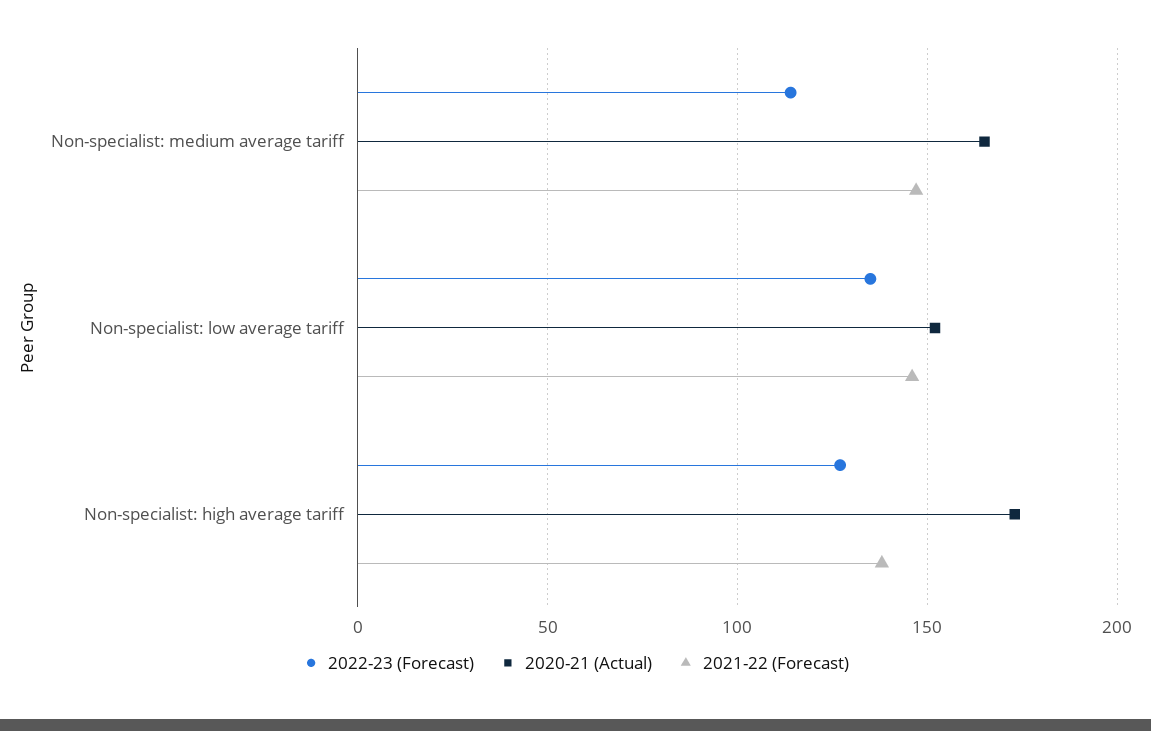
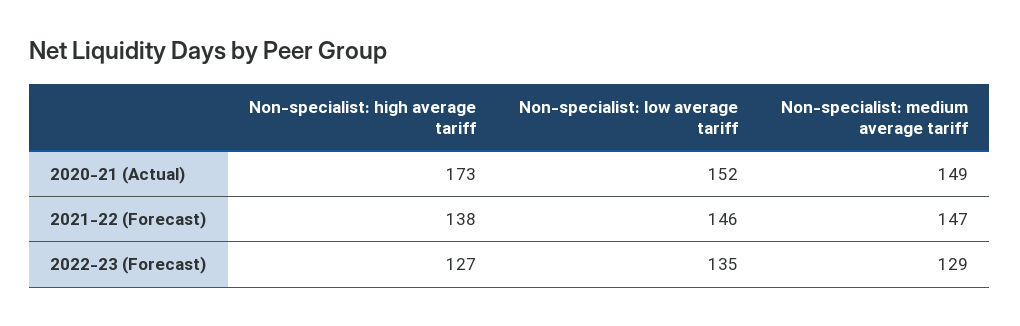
  {
    "2022-23 (Forecast)": {
-     "Non-specialist: medium average tariff": 115,
+     "Non-specialist: medium average tariff": 129,
      "Non-specialist: low average tariff": 135,
      "Non-specialist: high average tariff": 127
    },
    "2020-21 (Actual)": {
-     "Non-specialist: medium average tariff": 165,
+     "Non-specialist: medium average tariff": 149,
      "Non-specialist: low average tariff": 152,
      "Non-specialist: high average tariff": 173
    },
    "2021-22 (Forecast)": {
      "Non-specialist: medium average tariff": 147,
      "Non-specialist: low average tariff": 146,
      "Non-specialist: high average tariff": 138
    }
  }

